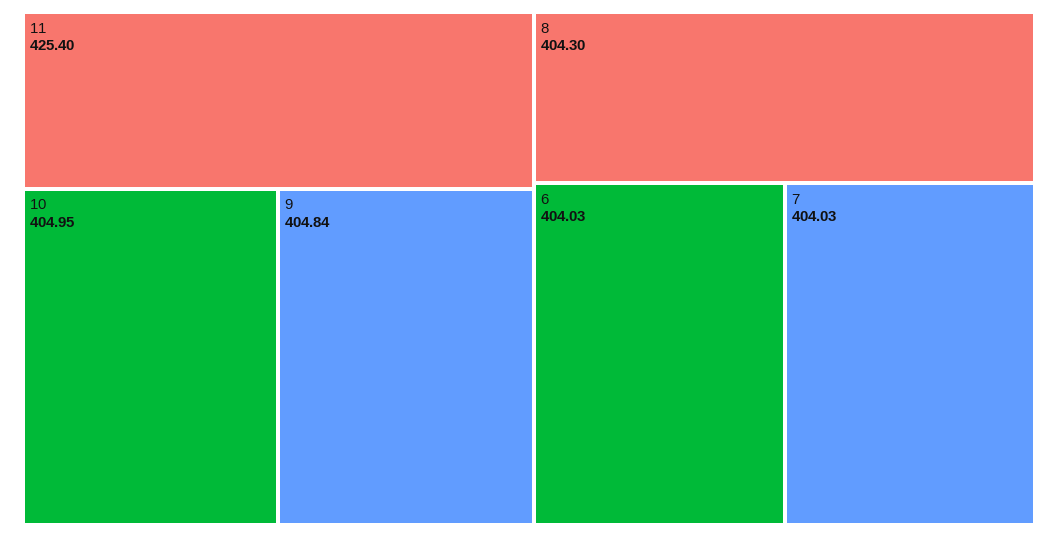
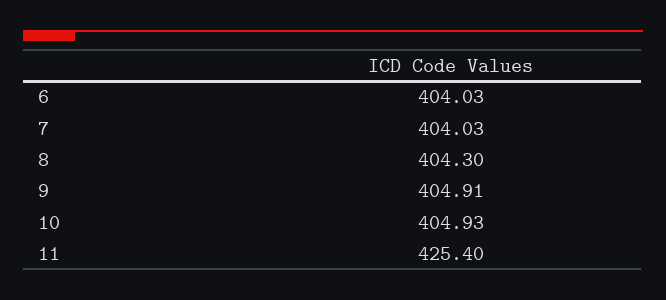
  {
    "11": 425.4,
-   "10": 404.95,
+   "10": 404.93,
-   "9": 404.84,
+   "9": 404.91,
    "8": 404.3,
    "6": 404.03,
    "7": 404.03
  }

